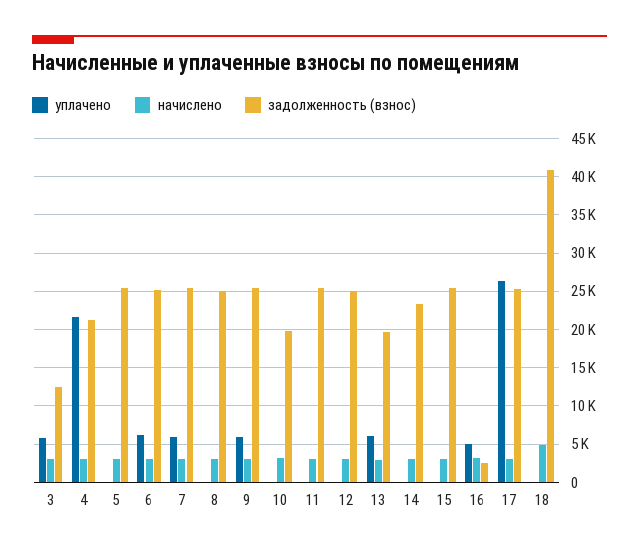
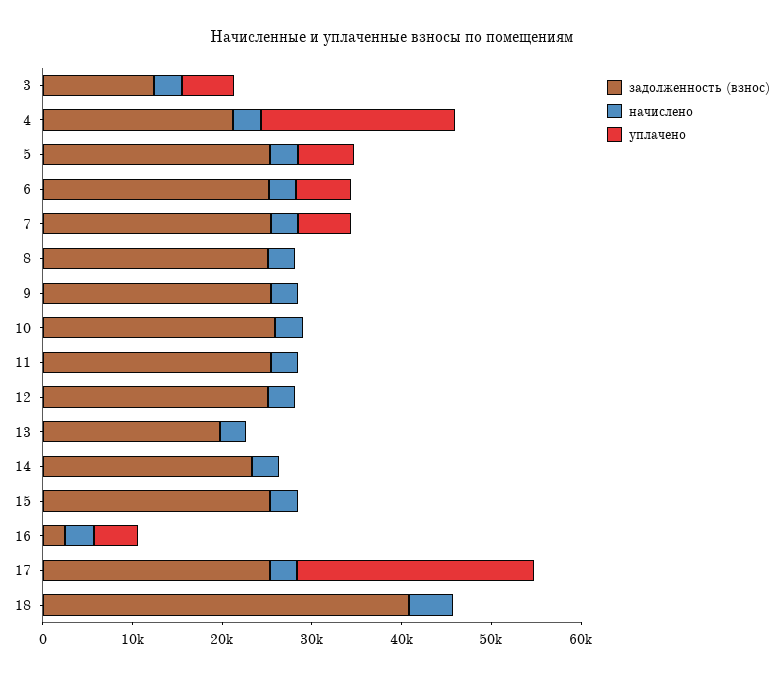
  {
    "уплачено": {
      "3": 6000,
      "4": 22000,
-     "5": 0,
+     "5": 6000,
      "6": 6000,
      "7": 6000,
      "8": 0,
-     "9": 6000,
+     "9": 0,
      "10": 0,
      "11": 0,
      "12": 0,
-     "13": 6000,
+     "13": 0,
      "14": 0,
      "15": 0,
      "16": 5000,
      "17": 26000,
      "18": 0
    },
    "начислено": {
      "3": 3000,
      "4": 3000,
      "5": 3000,
      "6": 3000,
      "7": 3000,
      "8": 3000,
      "9": 3000,
      "10": 3000,
      "11": 3000,
      "12": 3000,
      "13": 3000,
      "14": 3000,
      "15": 3000,
      "16": 3000,
      "17": 3000,
      "18": 5000
    },
    "задолженность (взнос)": {
      "3": 12000,
      "4": 21000,
      "5": 25000,
      "6": 25000,
      "7": 25000,
      "8": 25000,
      "9": 25000,
-     "10": 20000,
+     "10": 26000,
      "11": 25000,
      "12": 25000,
      "13": 20000,
      "14": 23000,
      "15": 25000,
      "16": 2000,
      "17": 25000,
      "18": 41000
    }
  }

